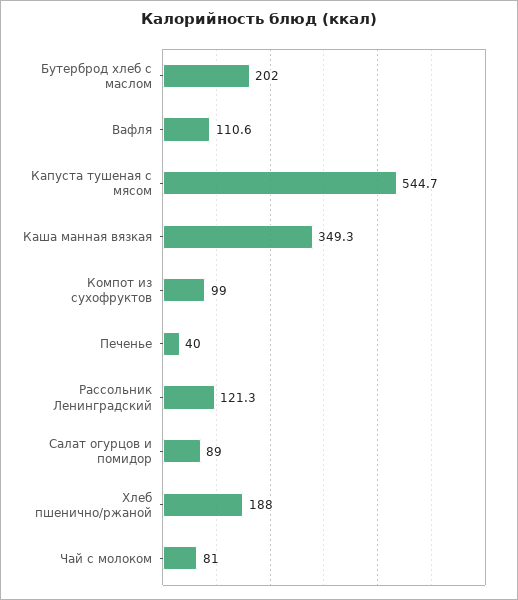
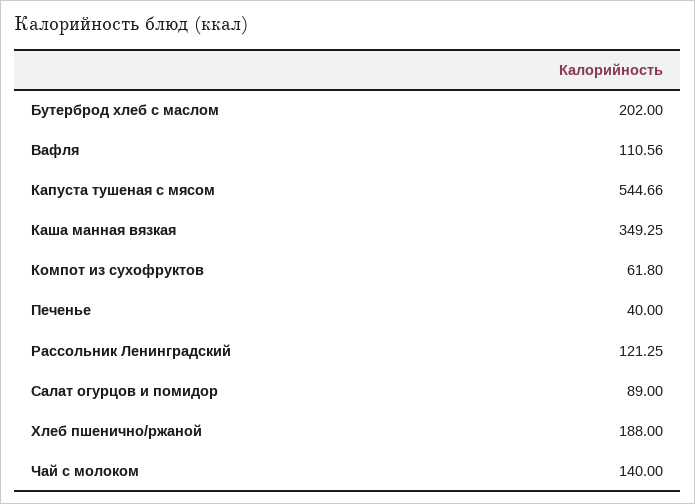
  {
    "Бутерброд хлеб с маслом": 202,
    "Вафля": 110.56,
    "Капуста тушеная с мясом": 544.66,
    "Каша манная вязкая": 349.25,
-   "Компот из сухофруктов": 99,
+   "Компот из сухофруктов": 61.8,
    "Печенье": 40,
    "Рассольник Ленинградский": 121.25,
    "Салат огурцов и помидор": 89,
    "Хлеб пшенично/ржаной": 188,
-   "Чай с молоком": 81
+   "Чай с молоком": 140
  }

